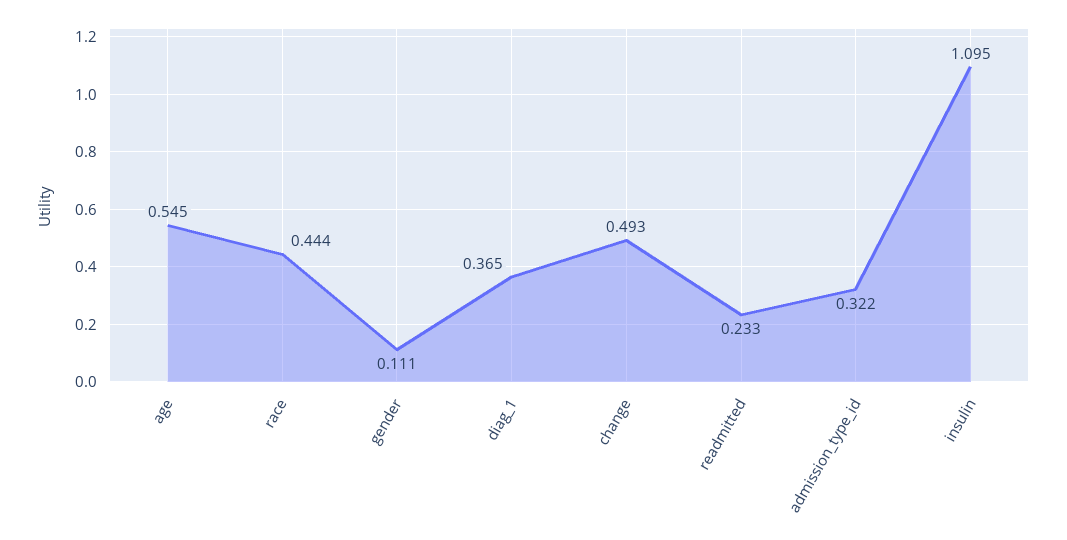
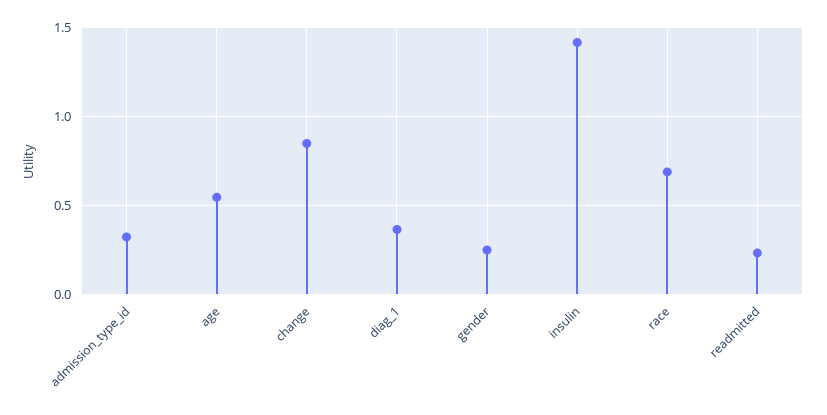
  {
    "age": 0.545,
-   "race": 0.444,
+   "race": 0.7,
-   "gender": 0.111,
+   "gender": 0.25,
    "diag_1": 0.365,
-   "change": 0.493,
+   "change": 0.85,
    "readmitted": 0.233,
    "admission_type_id": 0.322,
-   "insulin": 1.095
+   "insulin": 1.4
  }

